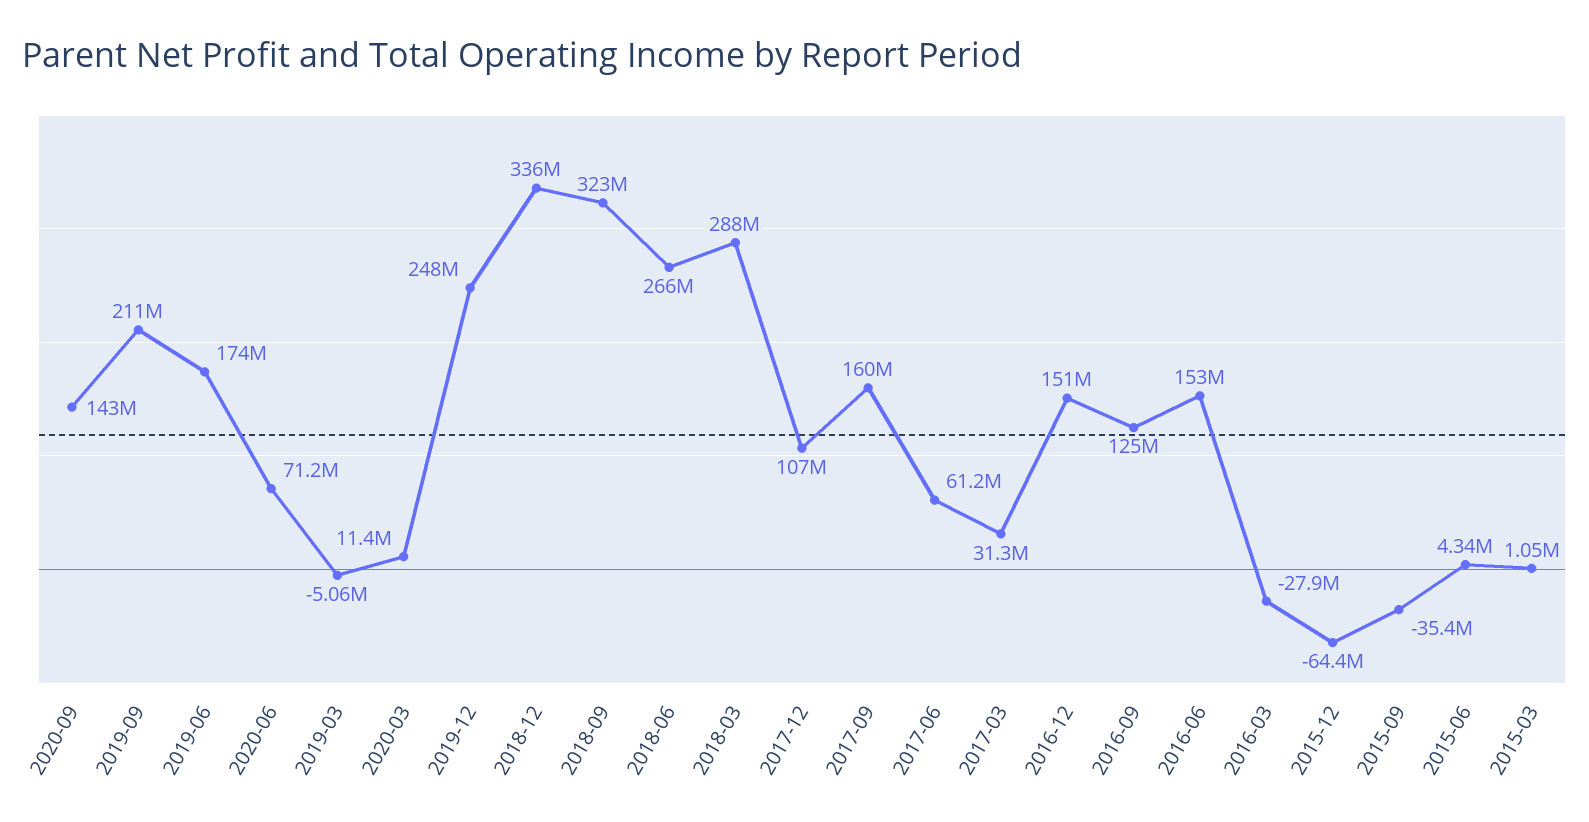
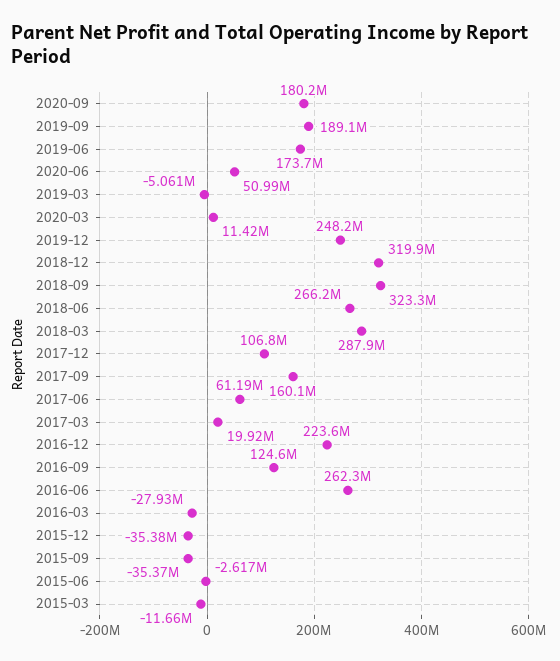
  {
-   "2020-09": 143000000,
+   "2020-09": 180200000,
-   "2019-09": 211000000,
+   "2019-09": 189100000,
    "2019-06": 173700000,
-   "2020-06": 71200000,
+   "2020-06": 50990000,
    "2019-03": -5061000,
    "2020-03": 11420000,
    "2019-12": 248200000,
-   "2018-12": 336000000,
+   "2018-12": 319900000,
    "2018-09": 323300000,
    "2018-06": 266200000,
    "2018-03": 287900000,
    "2017-12": 106800000,
    "2017-09": 160100000,
    "2017-06": 61190000,
-   "2017-03": 31300000,
+   "2017-03": 19920000,
-   "2016-12": 151000000,
+   "2016-12": 223600000,
    "2016-09": 124600000,
-   "2016-06": 153000000,
+   "2016-06": 262300000,
    "2016-03": -27930000,
-   "2015-12": -64400000,
+   "2015-12": -35380000,
    "2015-09": -35370000,
-   "2015-06": 4340000,
+   "2015-06": -2617000,
-   "2015-03": 1050000
+   "2015-03": -11660000
  }

